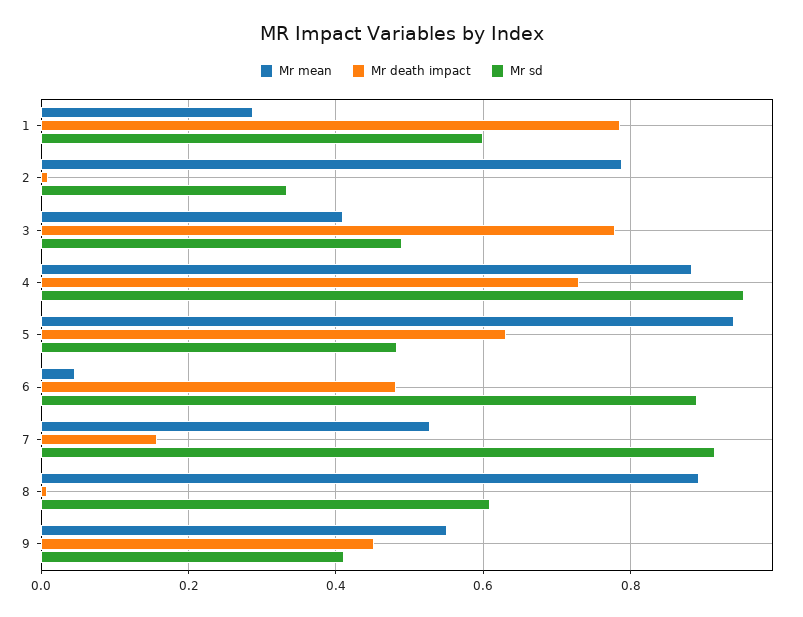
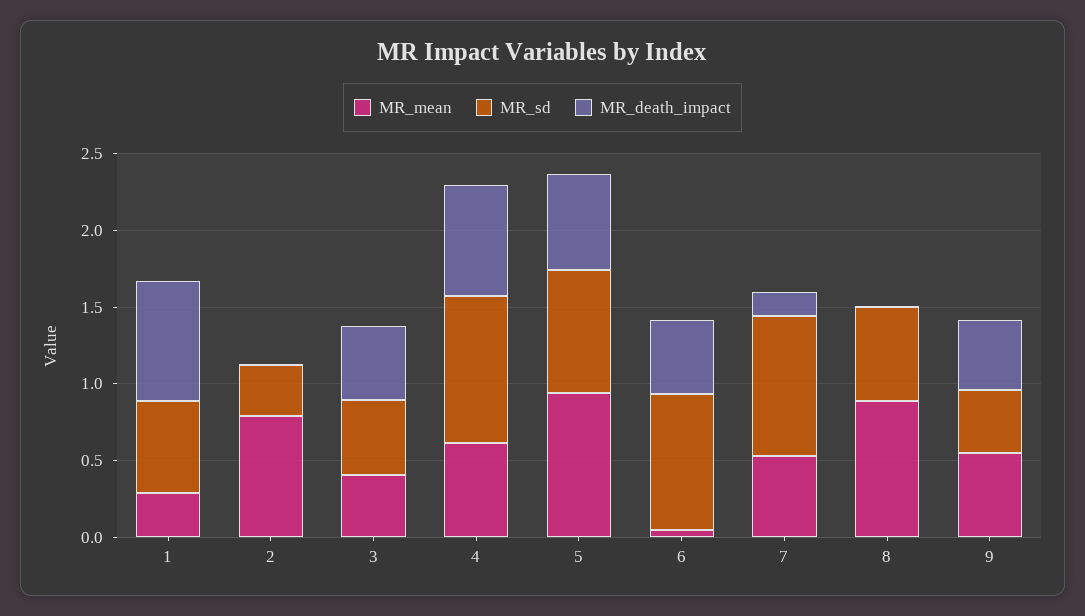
  {
    "Mr mean": {
      "1": 0.28,
      "2": 0.78,
      "3": 0.4,
-     "4": 0.88,
+     "4": 0.6,
      "5": 0.94,
      "6": 0.04,
      "7": 0.52,
      "8": 0.9,
      "9": 0.56
    },
    "Mr death impact": {
      "1": 0.78,
      "2": 0,
-     "3": 0.78,
+     "3": 0.5,
      "4": 0.72,
      "5": 0.64,
      "6": 0.48,
      "7": 0.16,
      "8": 0,
      "9": 0.46
    },
    "Mr sd": {
      "1": 0.6,
      "2": 0.34,
      "3": 0.48,
      "4": 0.96,
-     "5": 0.48,
+     "5": 0.8,
      "6": 0.9,
      "7": 0.92,
      "8": 0.6,
      "9": 0.42
    }
  }

